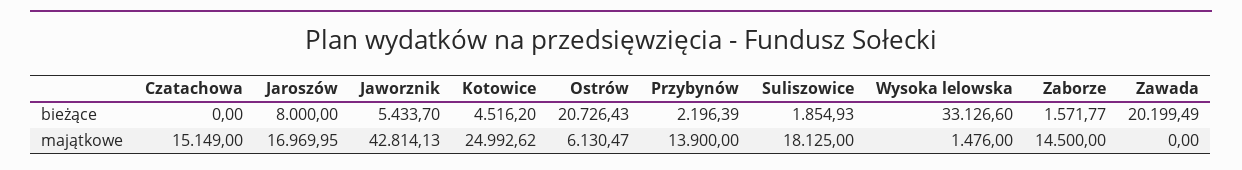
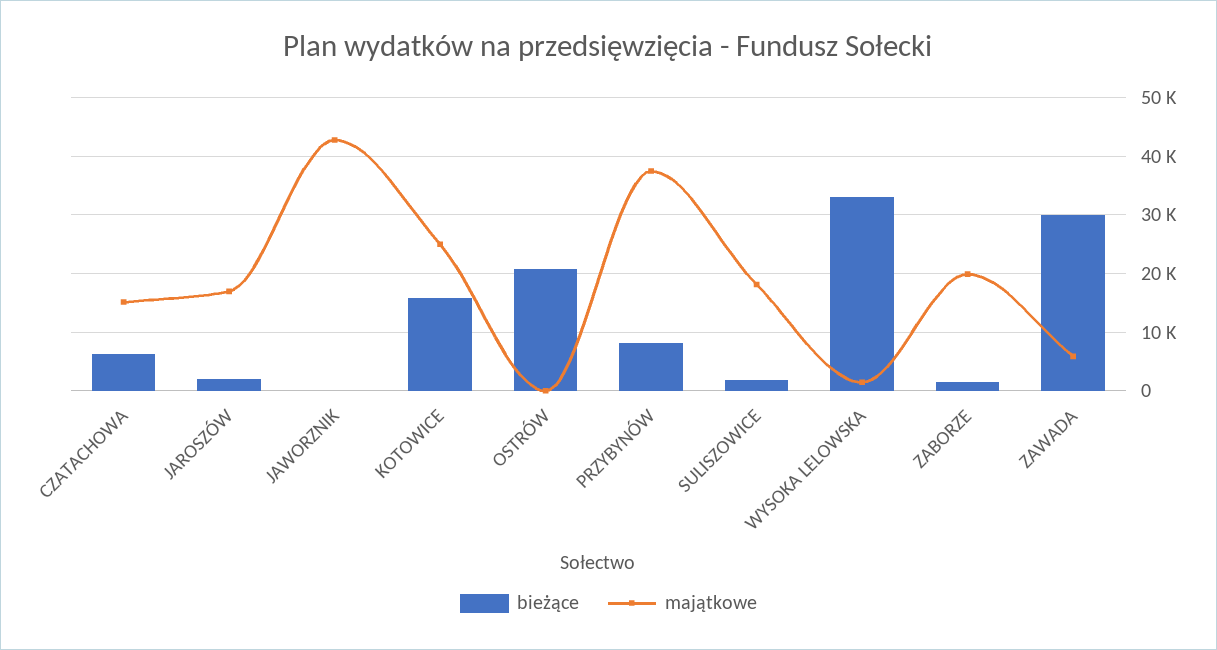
  {
    "bieżące": {
-     "Czatachowa": 0,
+     "Czatachowa": 6000,
-     "Jaroszów": 8000,
+     "Jaroszów": 2000,
-     "Jaworznik": 5433.7,
+     "Jaworznik": 0,
-     "Kotowice": 4516.2,
+     "Kotowice": 16000,
      "Ostrów": 20726.43,
-     "Przybynów": 2196.39,
+     "Przybynów": 8000,
      "Suliszowice": 1854.93,
      "Wysoka lelowska": 33126.6,
      "Zaborze": 1571.77,
-     "Zawada": 20199.49
+     "Zawada": 30000
    },
    "majątkowe": {
      "Czatachowa": 15149,
      "Jaroszów": 16969.95,
      "Jaworznik": 42814.13,
      "Kotowice": 24992.62,
-     "Ostrów": 6130.47,
+     "Ostrów": 0,
-     "Przybynów": 13900,
+     "Przybynów": 38000,
      "Suliszowice": 18125,
      "Wysoka lelowska": 1476,
-     "Zaborze": 14500,
+     "Zaborze": 20000,
-     "Zawada": 0
+     "Zawada": 6000
    }
  }

